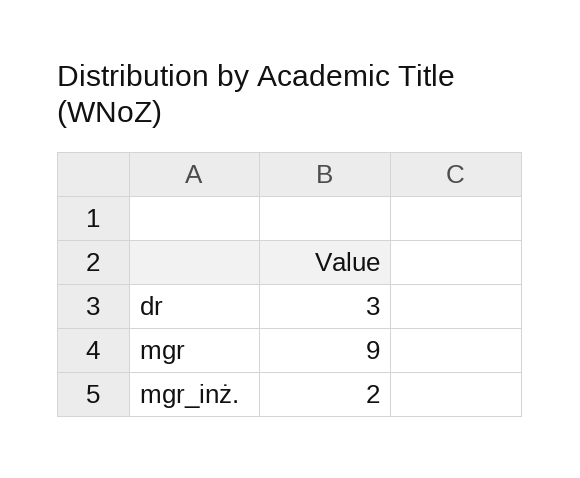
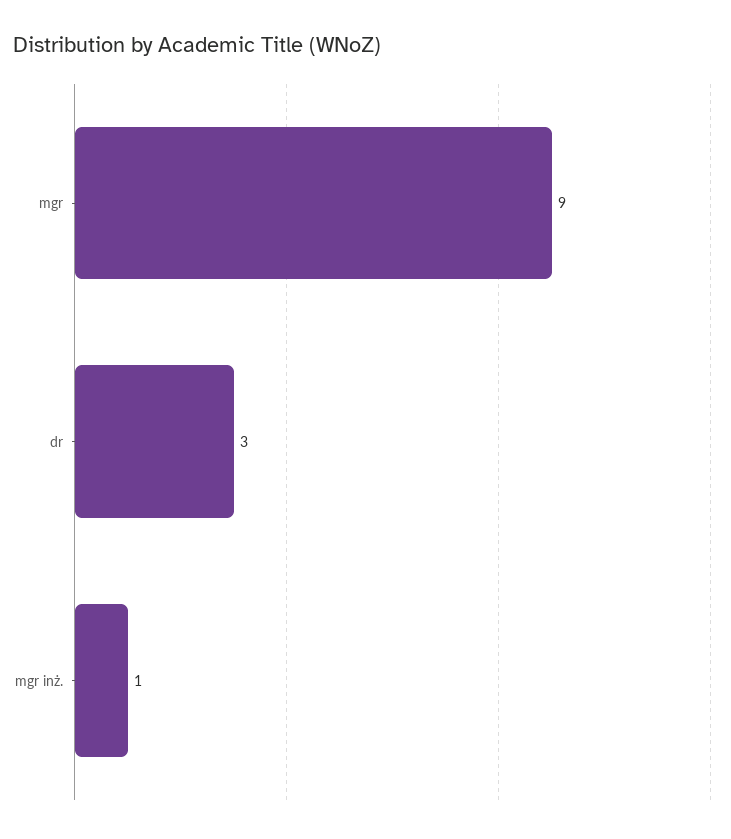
  {
    "dr": 3,
    "mgr": 9,
-   "mgr_inż.": 2
+   "mgr_inż.": 1
  }

